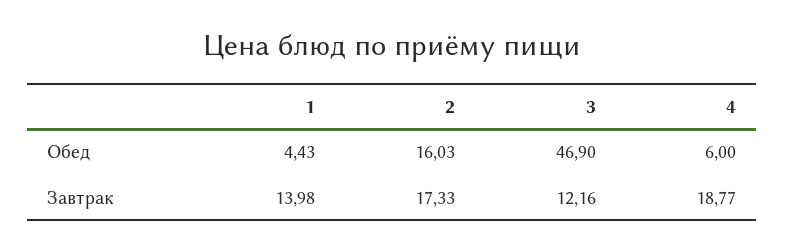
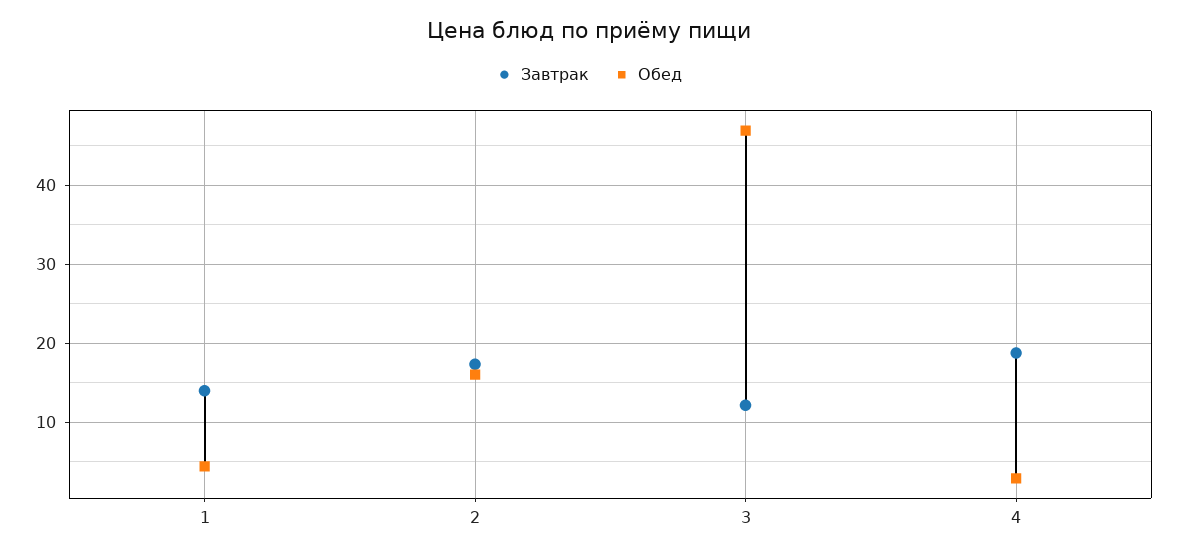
  {
    "Обед": {
      "1": 4.43,
      "2": 16.03,
      "3": 46.9,
-     "4": 6
+     "4": 3
    },
    "Завтрак": {
      "1": 13.98,
      "2": 17.33,
      "3": 12.16,
      "4": 18.77
    }
  }

